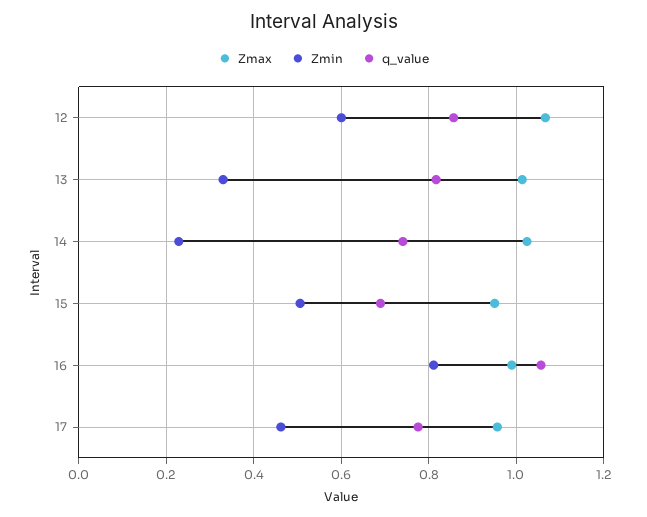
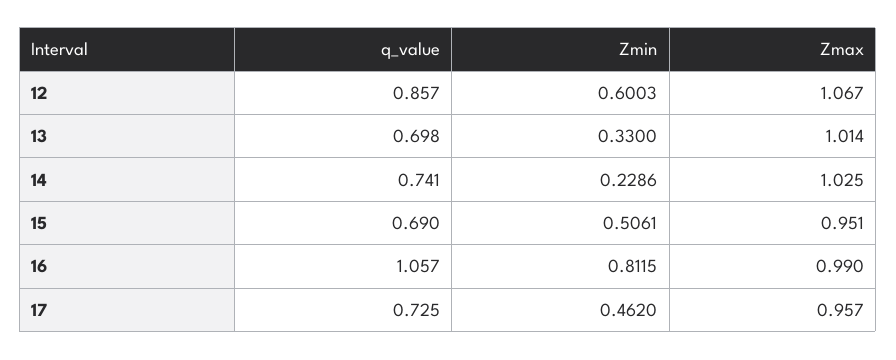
  {
    "Zmax": {
      "12": 1.067,
      "13": 1.014,
      "14": 1.025,
      "15": 0.951,
      "16": 0.99,
      "17": 0.957
    },
    "Zmin": {
      "12": 0.6003,
      "13": 0.33,
      "14": 0.2286,
      "15": 0.5061,
      "16": 0.8115,
      "17": 0.462
    },
    "q_value": {
      "12": 0.857,
-     "13": 0.82,
+     "13": 0.698,
      "14": 0.741,
      "15": 0.69,
      "16": 1.057,
-     "17": 0.78
+     "17": 0.725
    }
  }

